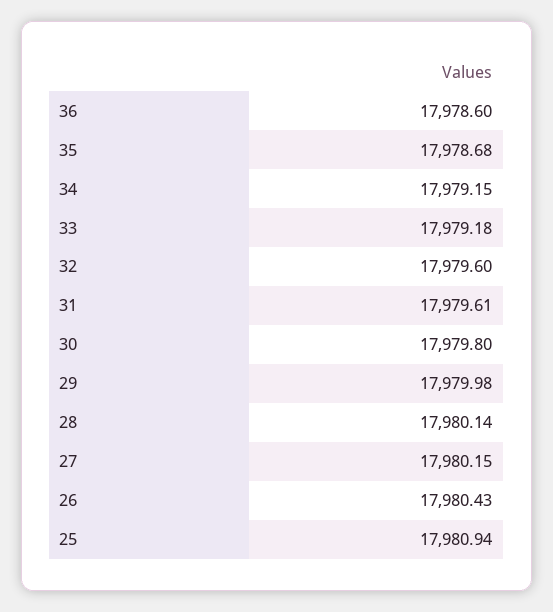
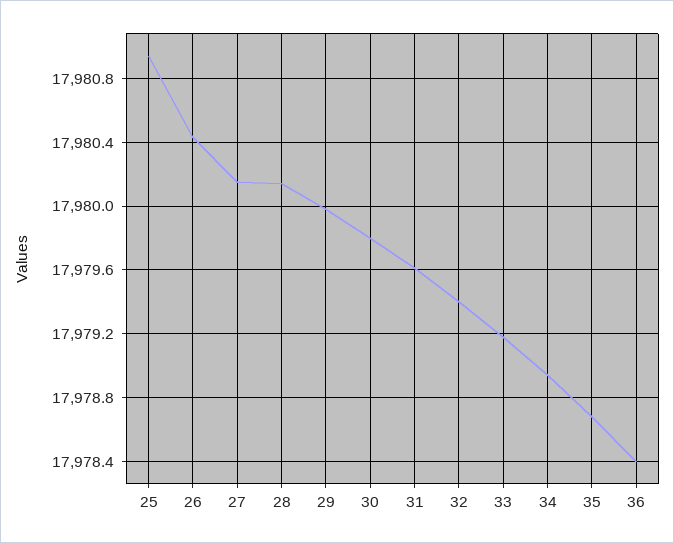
  {
-   "36": 17978.6,
+   "36": 17978.4,
    "35": 17978.68,
-   "34": 17979.15,
+   "34": 17978.95,
    "33": 17979.18,
-   "32": 17979.6,
+   "32": 17979.4,
    "31": 17979.61,
    "30": 17979.8,
    "29": 17979.98,
    "28": 17980.14,
    "27": 17980.15,
    "26": 17980.43,
    "25": 17980.94
  }

